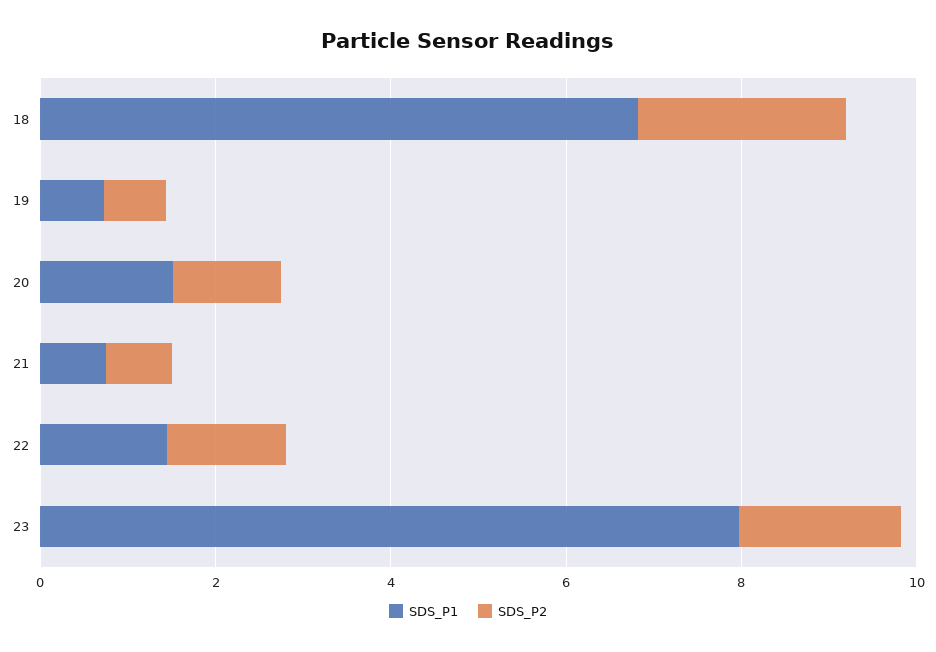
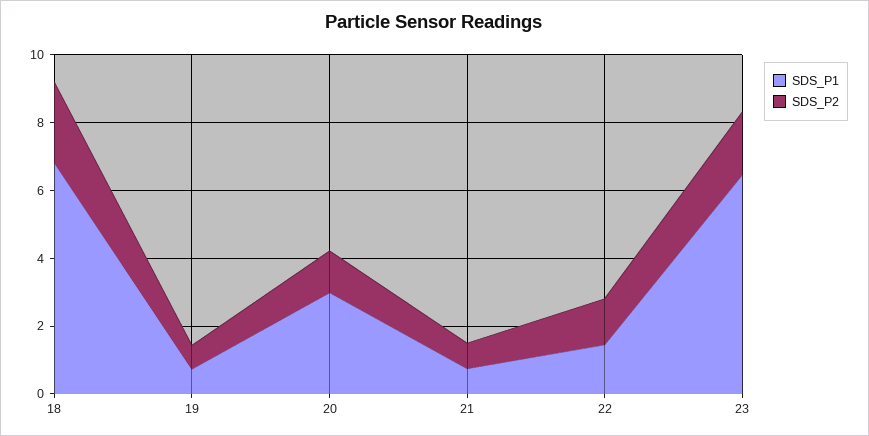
  {
    "SDS_P1": {
      "18": 7,
      "19": 0.5,
-     "20": 1.5,
+     "20": 3,
      "21": 1,
      "22": 1.5,
-     "23": 8
+     "23": 6.5
    },
    "SDS_P2": {
      "18": 2.5,
      "19": 0.5,
      "20": 1,
      "21": 1,
      "22": 1.5,
      "23": 2
    }
  }

